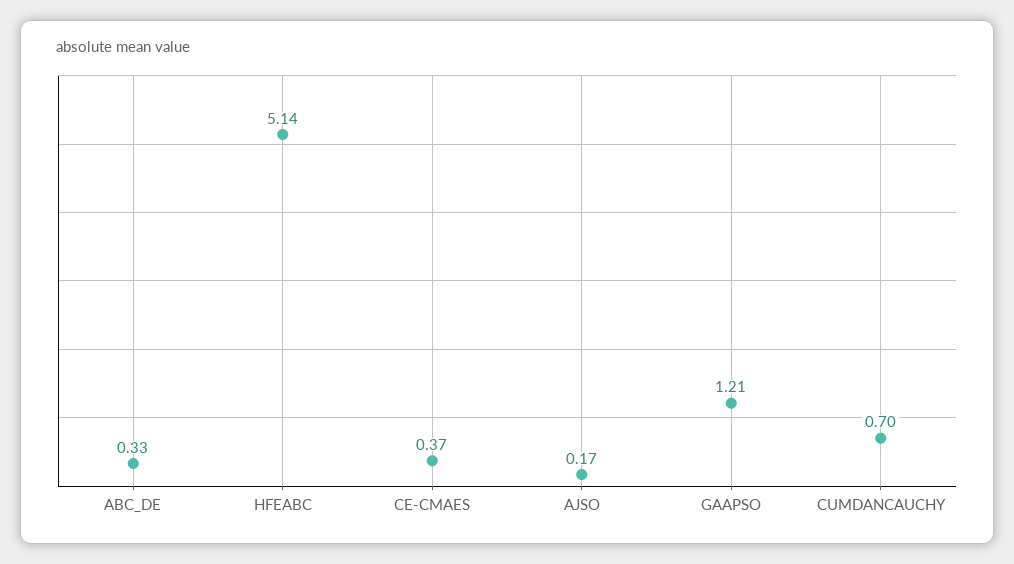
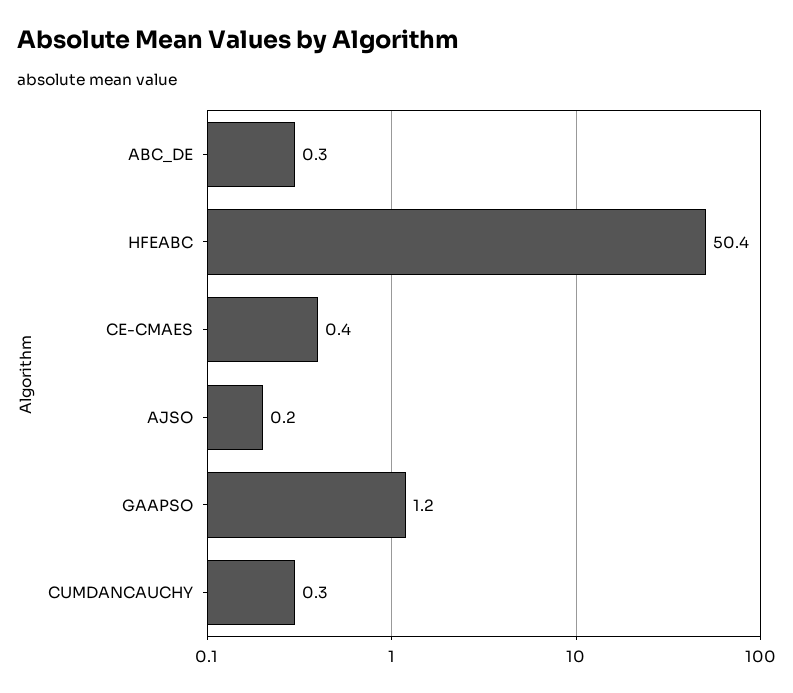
  {
    "ABC_DE": 0.33,
-   "HFEABC": 5.14,
+   "HFEABC": 50.4,
    "CE-CMAES": 0.37,
    "AJSO": 0.17,
    "GAAPSO": 1.21,
-   "CUMDANCAUCHY": 0.7
+   "CUMDANCAUCHY": 0.3
  }

